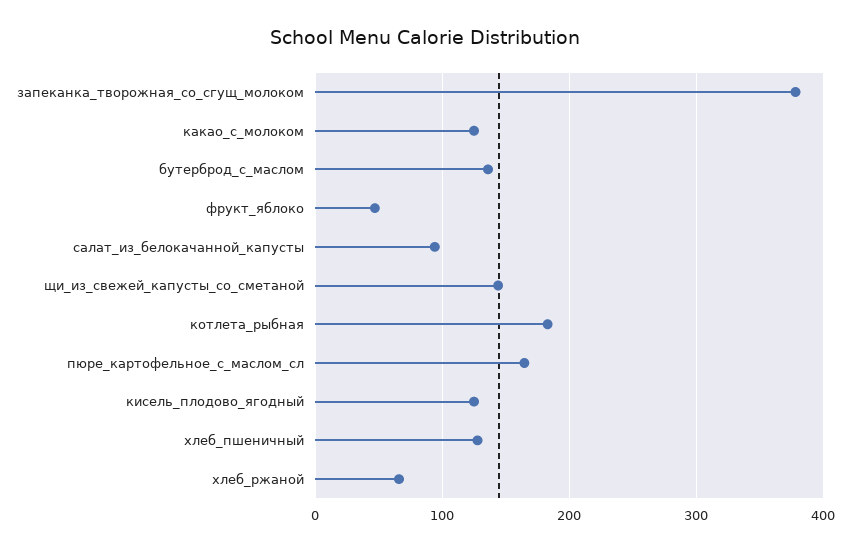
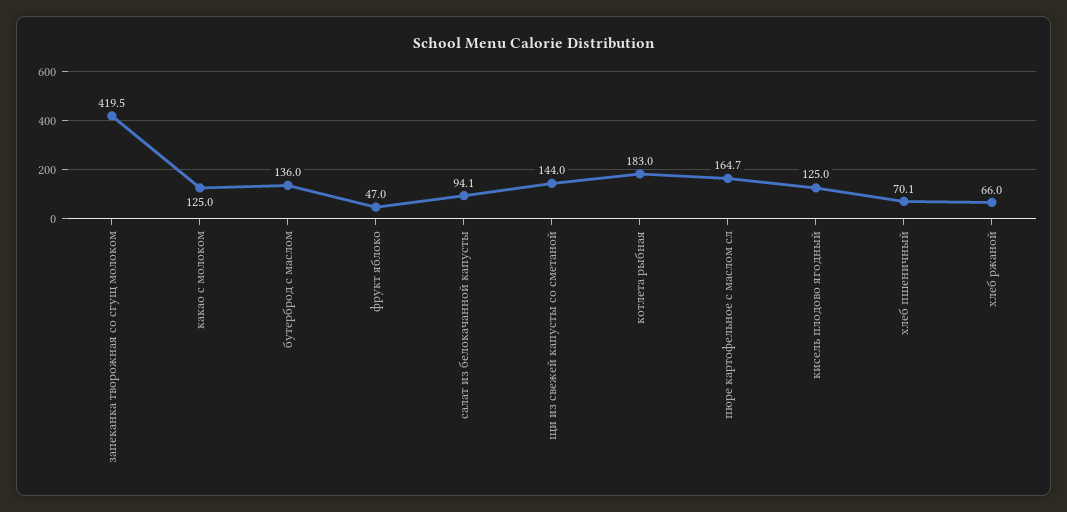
  {
-   "запеканка_творожная_со_сгущ_молоком": 380,
+   "запеканка_творожная_со_сгущ_молоком": 419.5,
    "какао_с_молоком": 125,
    "бутерброд_с_маслом": 136,
    "фрукт_яблоко": 47,
    "салат_из_белокачанной_капусты": 94.1,
    "щи_из_свежей_капусты_со_сметаной": 144,
    "котлета_рыбная": 183,
    "пюре_картофельное_с_маслом_сл": 164.7,
    "кисель_плодово_ягодный": 125,
-   "хлеб_пшеничный": 130,
+   "хлеб_пшеничный": 70.1,
    "хлеб_ржаной": 66
  }

